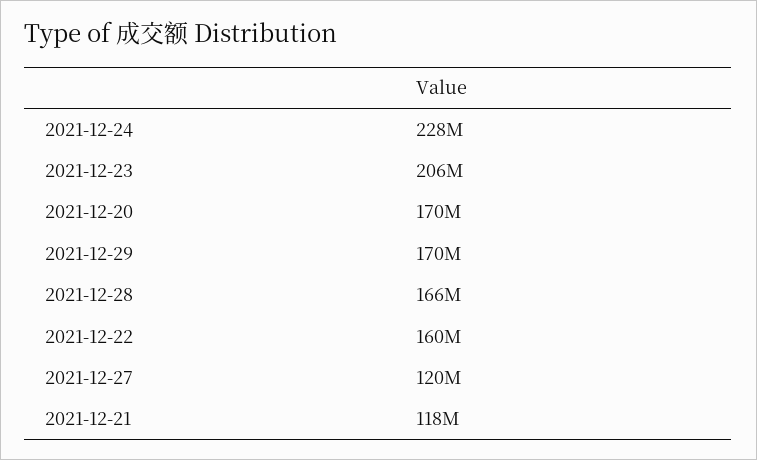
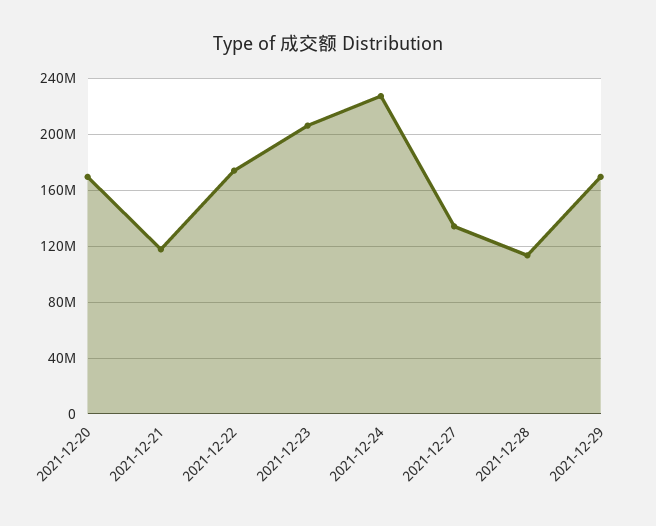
  {
    "2021-12-24": 228000000,
    "2021-12-23": 206000000,
    "2021-12-20": 170000000,
    "2021-12-29": 170000000,
-   "2021-12-28": 166000000,
+   "2021-12-28": 115000000,
-   "2021-12-22": 160000000,
+   "2021-12-22": 175000000,
-   "2021-12-27": 120000000,
+   "2021-12-27": 135000000,
    "2021-12-21": 118000000
  }

